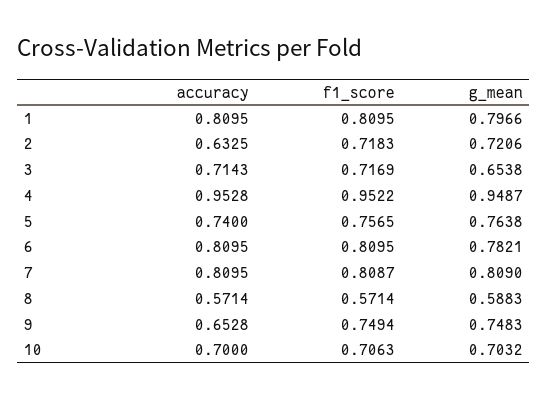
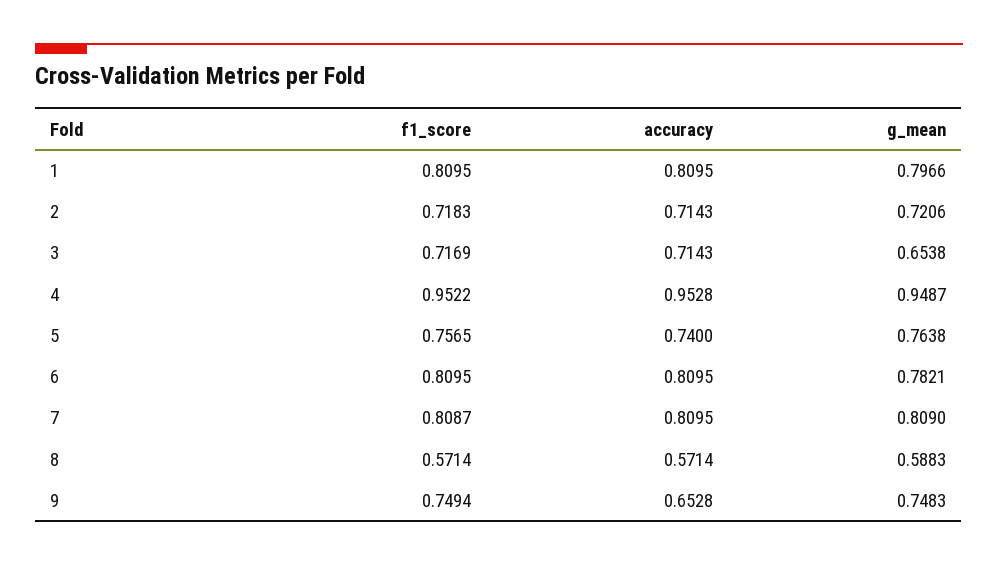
  {
    "accuracy": {
      "1": 0.8095,
-     "2": 0.6325,
+     "2": 0.7143,
      "3": 0.7143,
      "4": 0.9528,
      "5": 0.74,
      "6": 0.8095,
      "7": 0.8095,
      "8": 0.5714,
-     "9": 0.6528,
+     "9": 0.6528
-     "10": 0.7
    },
    "f1_score": {
      "1": 0.8095,
      "2": 0.7183,
      "3": 0.7169,
      "4": 0.9522,
      "5": 0.7565,
      "6": 0.8095,
      "7": 0.8087,
      "8": 0.5714,
-     "9": 0.7494,
+     "9": 0.7494
-     "10": 0.7063
    },
    "g_mean": {
      "1": 0.7966,
      "2": 0.7206,
      "3": 0.6538,
      "4": 0.9487,
      "5": 0.7638,
      "6": 0.7821,
      "7": 0.809,
      "8": 0.5883,
-     "9": 0.7483,
+     "9": 0.7483
-     "10": 0.7032
    }
  }

